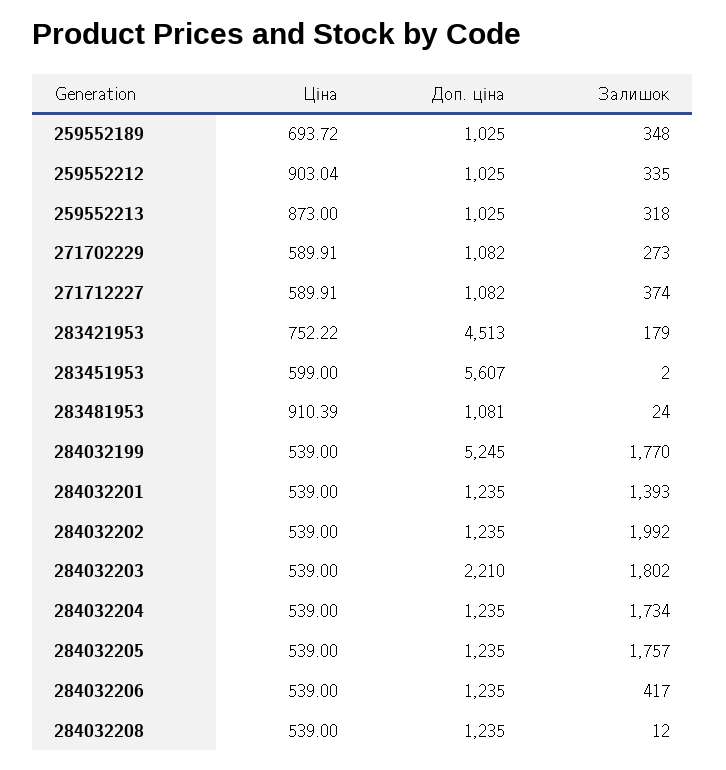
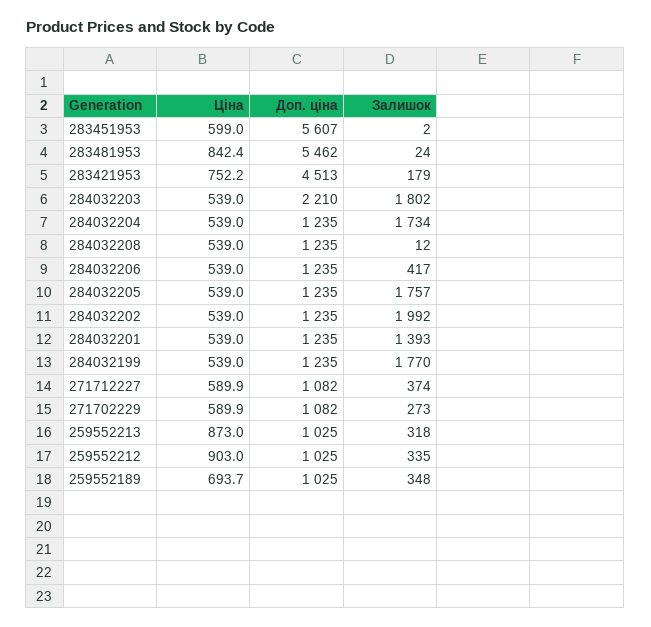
  {
    "Ціна": {
      "259552189": 693.72,
      "259552212": 903.04,
      "259552213": 873,
      "271702229": 589.91,
      "271712227": 589.91,
      "283421953": 752.22,
      "283451953": 599,
-     "283481953": 910.39,
+     "283481953": 842.4,
      "284032199": 539,
      "284032201": 539,
      "284032202": 539,
      "284032203": 539,
      "284032204": 539,
      "284032205": 539,
      "284032206": 539,
      "284032208": 539
    },
    "Доп. ціна": {
      "259552189": 1025,
      "259552212": 1025,
      "259552213": 1025,
      "271702229": 1082,
      "271712227": 1082,
      "283421953": 4513,
      "283451953": 5607,
-     "283481953": 1081,
+     "283481953": 5462,
-     "284032199": 5245,
+     "284032199": 1235,
      "284032201": 1235,
      "284032202": 1235,
      "284032203": 2210,
      "284032204": 1235,
      "284032205": 1235,
      "284032206": 1235,
      "284032208": 1235
    },
    "Залишок": {
      "259552189": 348,
      "259552212": 335,
      "259552213": 318,
      "271702229": 273,
      "271712227": 374,
      "283421953": 179,
      "283451953": 2,
      "283481953": 24,
      "284032199": 1770,
      "284032201": 1393,
      "284032202": 1992,
      "284032203": 1802,
      "284032204": 1734,
      "284032205": 1757,
      "284032206": 417,
      "284032208": 12
    }
  }

